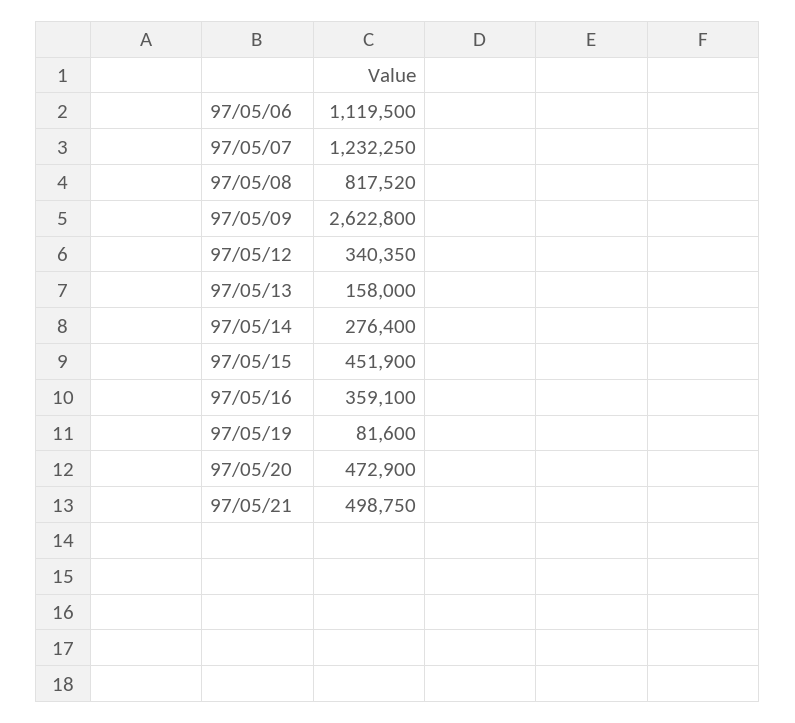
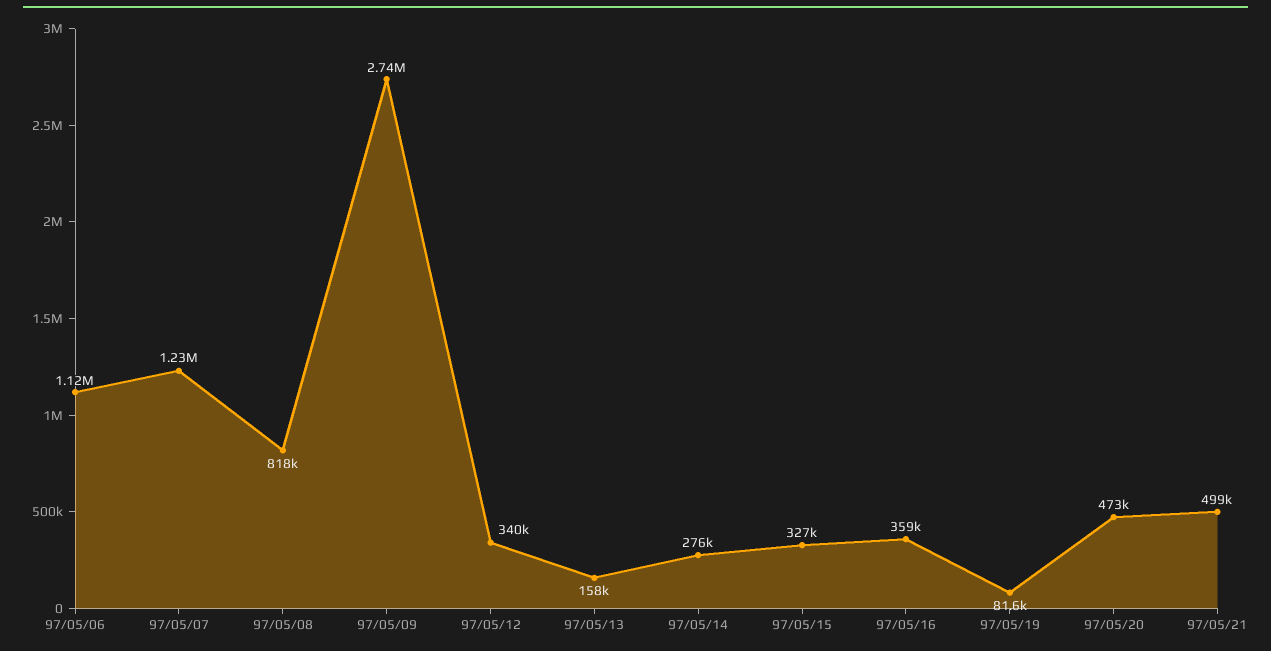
  {
    "97/05/06": 1119500,
    "97/05/07": 1232250,
    "97/05/08": 817520,
-   "97/05/09": 2622800,
+   "97/05/09": 2740000,
    "97/05/12": 340350,
    "97/05/13": 158000,
    "97/05/14": 276400,
-   "97/05/15": 451900,
+   "97/05/15": 327000,
    "97/05/16": 359100,
    "97/05/19": 81600,
    "97/05/20": 472900,
    "97/05/21": 498750
  }

